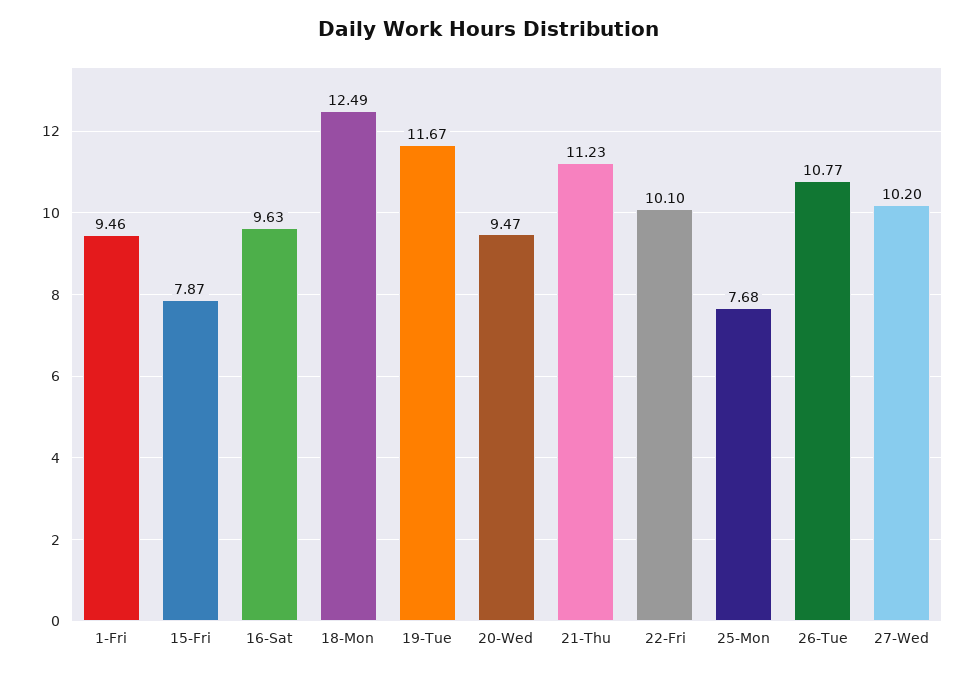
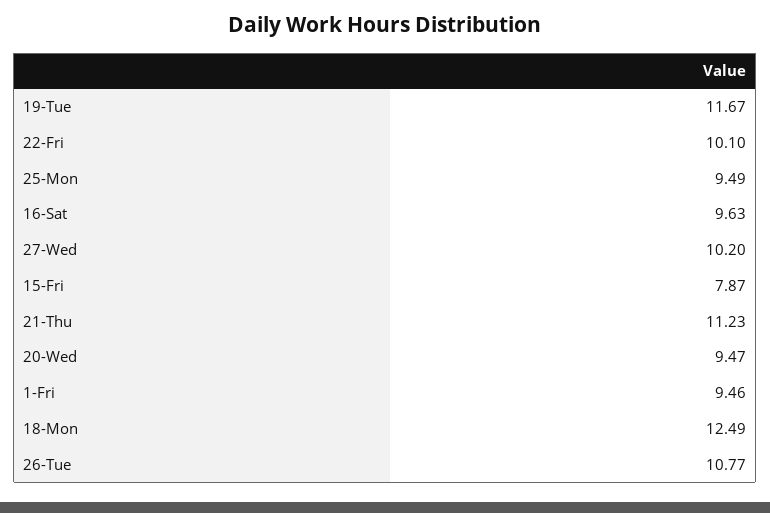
  {
    "1-Fri": 9.46,
    "15-Fri": 7.87,
    "16-Sat": 9.63,
    "18-Mon": 12.49,
    "19-Tue": 11.67,
    "20-Wed": 9.47,
    "21-Thu": 11.23,
    "22-Fri": 10.1,
-   "25-Mon": 7.68,
+   "25-Mon": 9.49,
    "26-Tue": 10.77,
    "27-Wed": 10.2
  }

